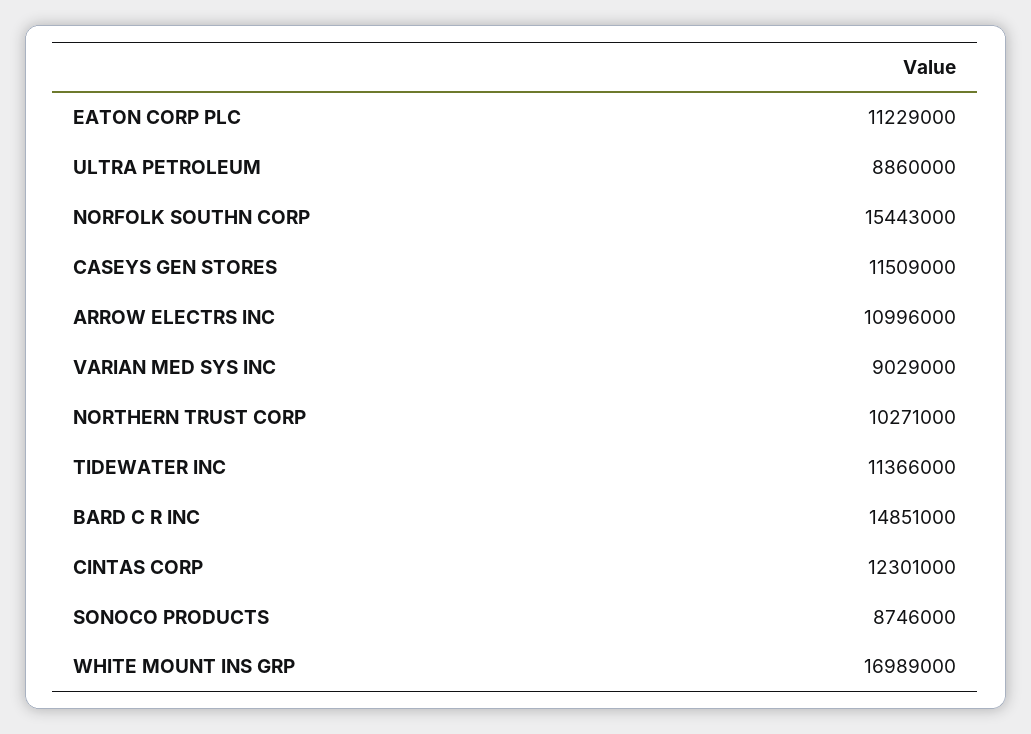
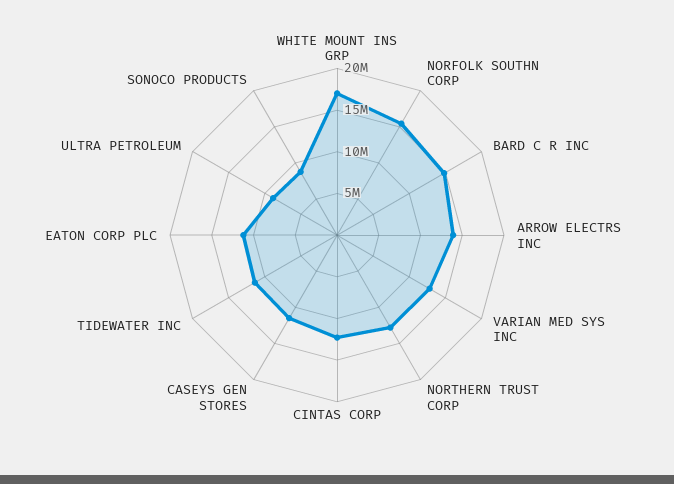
  {
    "EATON CORP PLC": 11229000,
    "ULTRA PETROLEUM": 8860000,
    "NORFOLK SOUTHN CORP": 15443000,
    "CASEYS GEN STORES": 11509000,
-   "ARROW ELECTRS INC": 10996000,
+   "ARROW ELECTRS INC": 14000000,
-   "VARIAN MED SYS INC": 9029000,
+   "VARIAN MED SYS INC": 13000000,
-   "NORTHERN TRUST CORP": 10271000,
+   "NORTHERN TRUST CORP": 13000000,
    "TIDEWATER INC": 11366000,
    "BARD C R INC": 14851000,
    "CINTAS CORP": 12301000,
    "SONOCO PRODUCTS": 8746000,
    "WHITE MOUNT INS GRP": 16989000
  }

